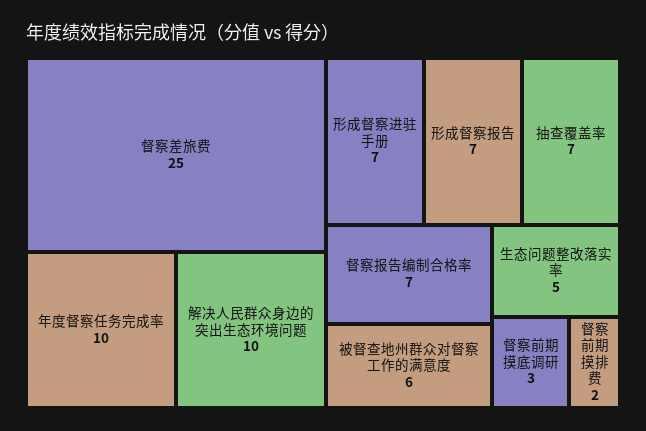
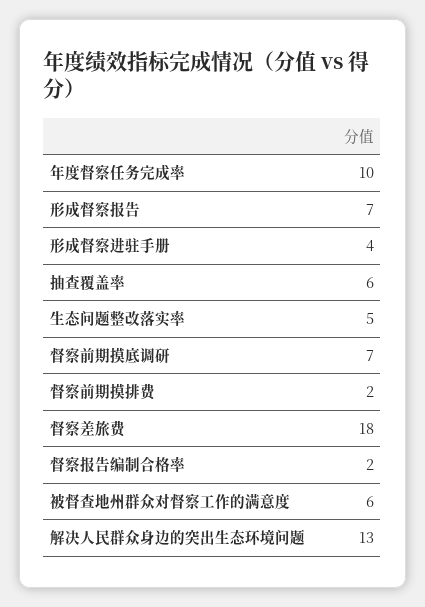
  {
-   "督察差旅费": 25,
+   "督察差旅费": 18,
    "年度督察任务完成率": 10,
-   "解决人民群众身边的突出生态环境问题": 10,
+   "解决人民群众身边的突出生态环境问题": 13,
-   "形成督察进驻手册": 7,
+   "形成督察进驻手册": 4,
    "形成督察报告": 7,
-   "抽查覆盖率": 7,
+   "抽查覆盖率": 6,
-   "督察报告编制合格率": 7,
+   "督察报告编制合格率": 2,
    "被督查地州群众对督察工作的满意度": 6,
    "生态问题整改落实率": 5,
-   "督察前期摸底调研": 3,
+   "督察前期摸底调研": 7,
    "督察前期摸排费": 2
  }

